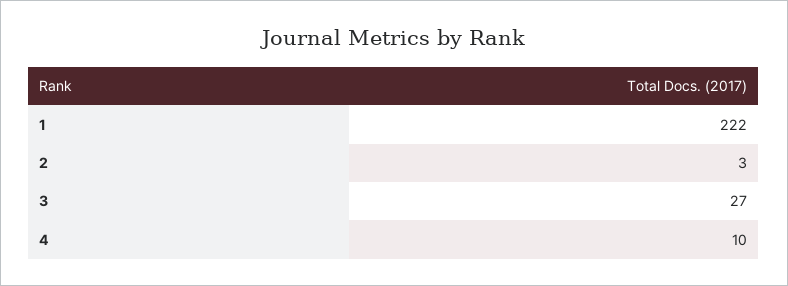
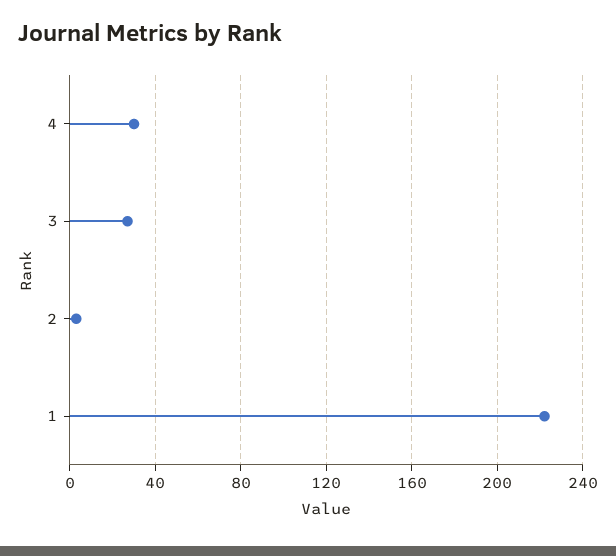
  {
    "1": 222,
    "2": 3,
    "3": 27,
-   "4": 10
+   "4": 30
  }

